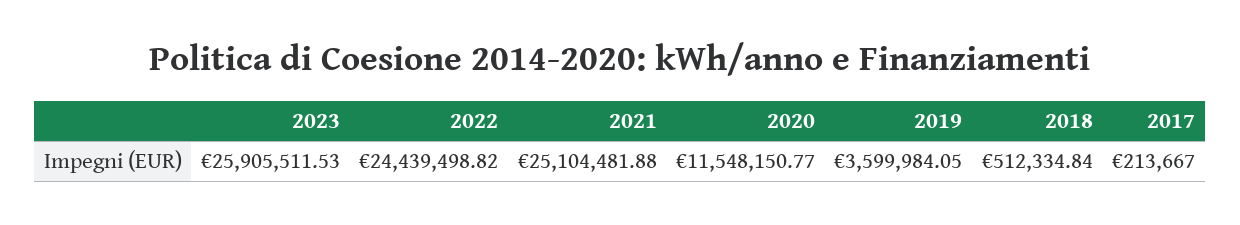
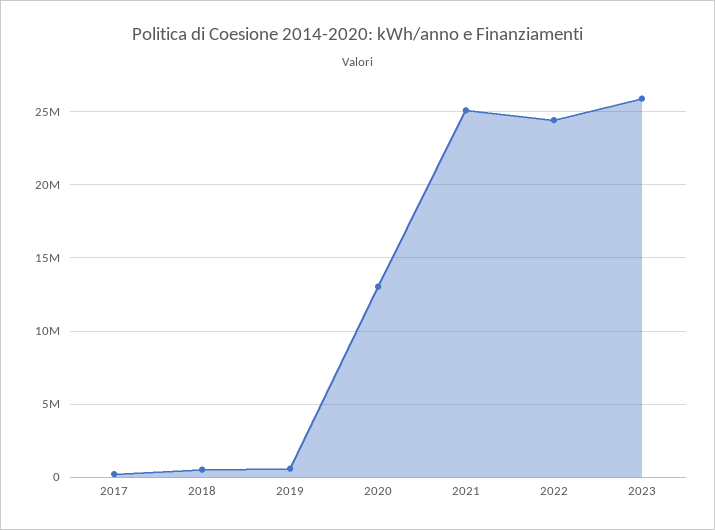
  {
    "2023": 25905511.53,
    "2022": 24439498.82,
    "2021": 25104481.88,
-   "2020": 11548150.77,
+   "2020": 13000000,
-   "2019": 3599984.05,
+   "2019": 500000,
    "2018": 512334.84,
    "2017": 213667
  }

